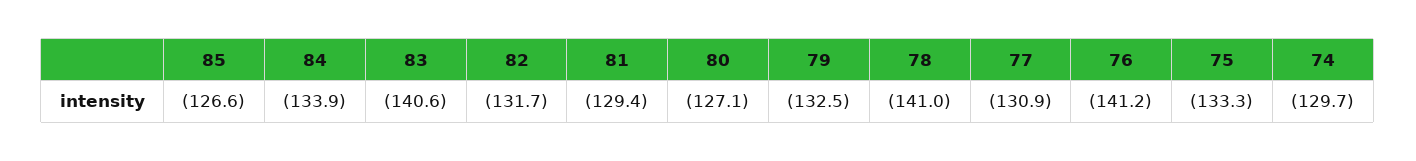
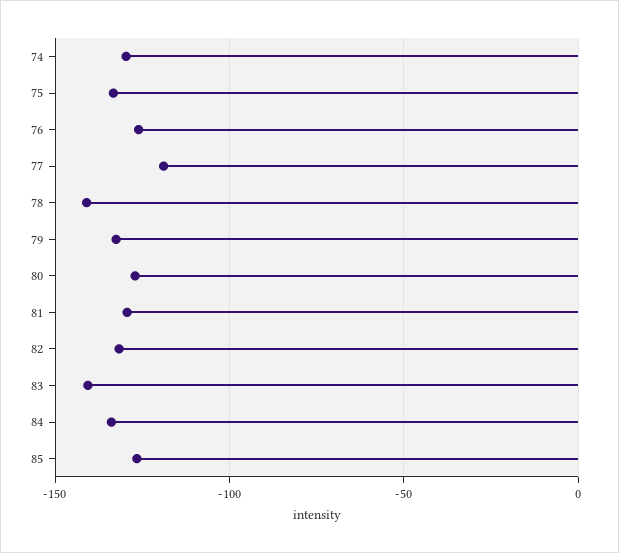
  {
    "85": -126.6,
    "84": -133.9,
    "83": -140.6,
    "82": -131.7,
    "81": -129.4,
    "80": -127.1,
    "79": -132.5,
    "78": -141,
-   "77": -130.9,
+   "77": -120,
-   "76": -141.2,
+   "76": -125,
    "75": -133.3,
    "74": -129.7
  }

